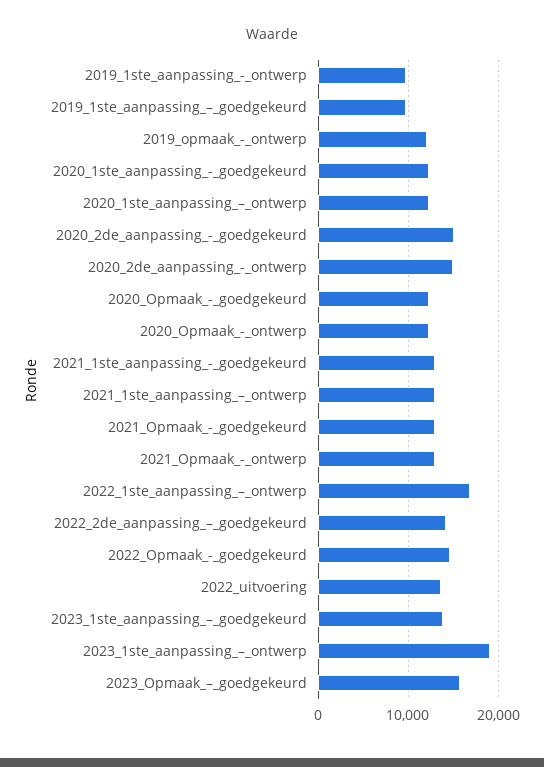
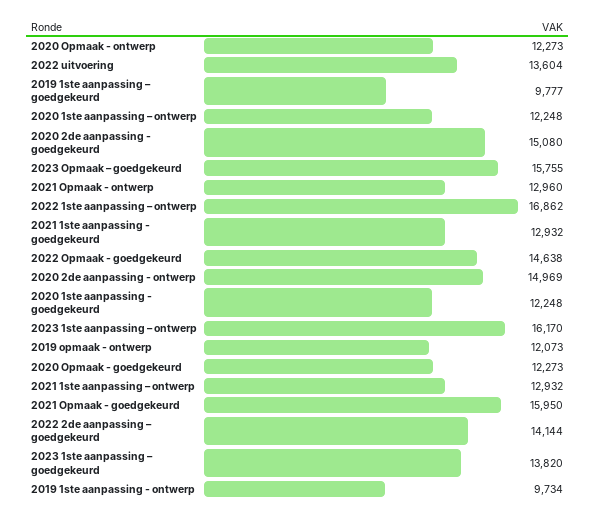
  {
    "2019_1ste_aanpassing_-_ontwerp": 9734,
    "2019_1ste_aanpassing_–_goedgekeurd": 9777,
    "2019_opmaak_-_ontwerp": 12073,
    "2020_1ste_aanpassing_-_goedgekeurd": 12248,
    "2020_1ste_aanpassing_–_ontwerp": 12248,
    "2020_2de_aanpassing_-_goedgekeurd": 15080,
    "2020_2de_aanpassing_-_ontwerp": 14969,
    "2020_Opmaak_-_goedgekeurd": 12273,
    "2020_Opmaak_-_ontwerp": 12273,
    "2021_1ste_aanpassing_-_goedgekeurd": 12932,
    "2021_1ste_aanpassing_–_ontwerp": 12932,
-   "2021_Opmaak_-_goedgekeurd": 13000,
+   "2021_Opmaak_-_goedgekeurd": 15950,
    "2021_Opmaak_-_ontwerp": 12960,
    "2022_1ste_aanpassing_–_ontwerp": 16862,
    "2022_2de_aanpassing_–_goedgekeurd": 14144,
    "2022_Opmaak_-_goedgekeurd": 14638,
    "2022_uitvoering": 13604,
    "2023_1ste_aanpassing_–_goedgekeurd": 13820,
-   "2023_1ste_aanpassing_–_ontwerp": 19000,
+   "2023_1ste_aanpassing_–_ontwerp": 16170,
    "2023_Opmaak_–_goedgekeurd": 15755
  }

